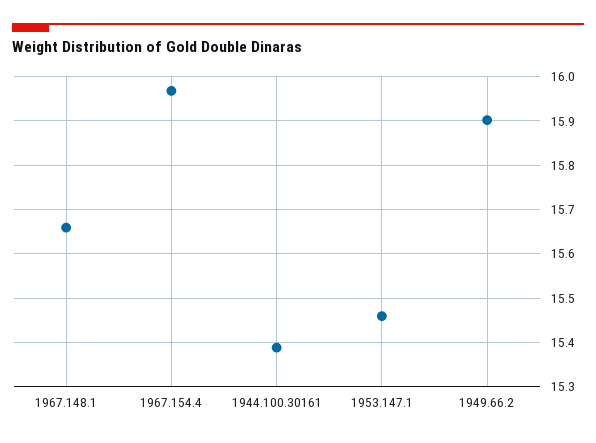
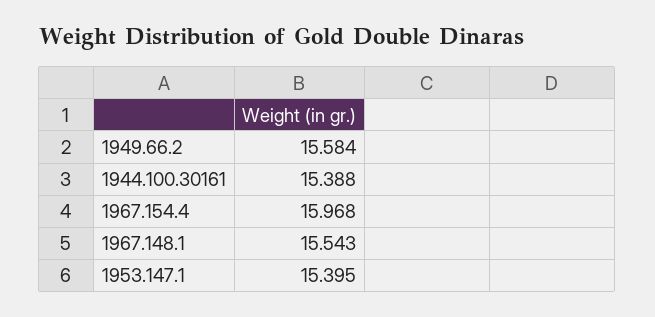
  {
-   "1967.148.1": 15.66,
+   "1967.148.1": 15.543,
    "1967.154.4": 15.968,
    "1944.100.30161": 15.388,
-   "1953.147.1": 15.46,
+   "1953.147.1": 15.395,
-   "1949.66.2": 15.9
+   "1949.66.2": 15.584
  }

